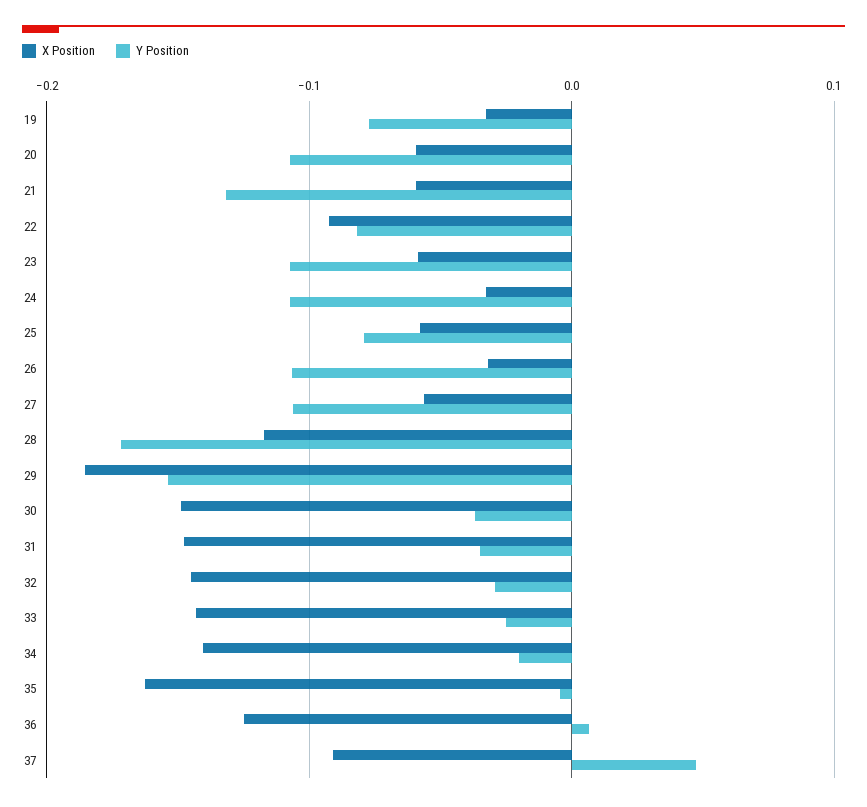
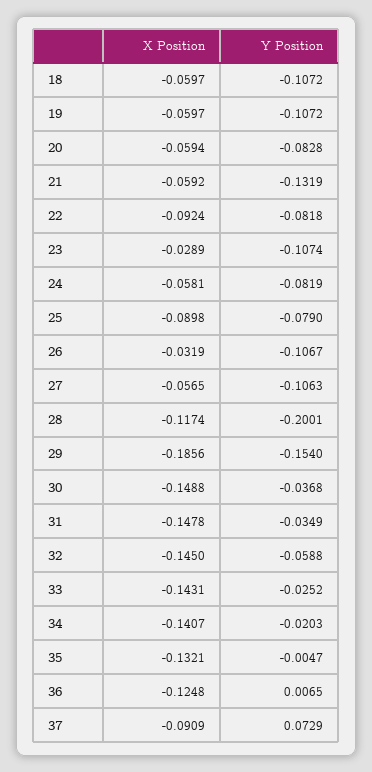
  {
    "X Position": {
-     "19": -0.03,
+     "19": -0.0597,
      "20": -0.0594,
      "21": -0.0592,
      "22": -0.0924,
-     "23": -0.06,
+     "23": -0.0289,
-     "24": -0.03,
+     "24": -0.0581,
-     "25": -0.06,
+     "25": -0.0898,
      "26": -0.0319,
      "27": -0.0565,
      "28": -0.1174,
      "29": -0.1856,
      "30": -0.1488,
      "31": -0.1478,
      "32": -0.145,
      "33": -0.1431,
      "34": -0.1407,
-     "35": -0.16,
+     "35": -0.1321,
      "36": -0.1248,
-     "37": -0.0909
+     "37": -0.0909,
+     "18": -0.0597
    },
    "Y Position": {
-     "19": -0.08,
+     "19": -0.1072,
-     "20": -0.11,
+     "20": -0.0828,
      "21": -0.1319,
      "22": -0.0818,
      "23": -0.1074,
-     "24": -0.11,
+     "24": -0.0819,
      "25": -0.079,
      "26": -0.1067,
      "27": -0.1063,
-     "28": -0.17,
+     "28": -0.2001,
      "29": -0.154,
      "30": -0.0368,
      "31": -0.0349,
-     "32": -0.03,
+     "32": -0.0588,
      "33": -0.0252,
      "34": -0.0203,
      "35": -0.0047,
      "36": 0.0065,
-     "37": 0.05
+     "37": 0.0729,
+     "18": -0.1072
    }
  }

